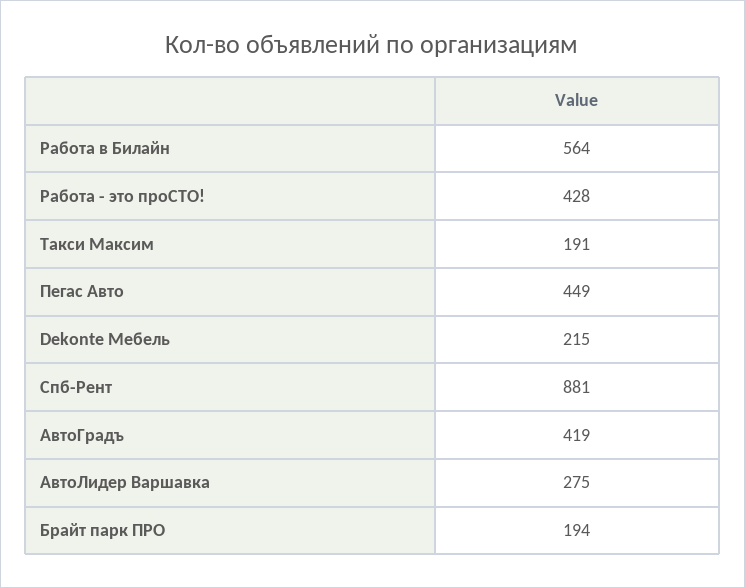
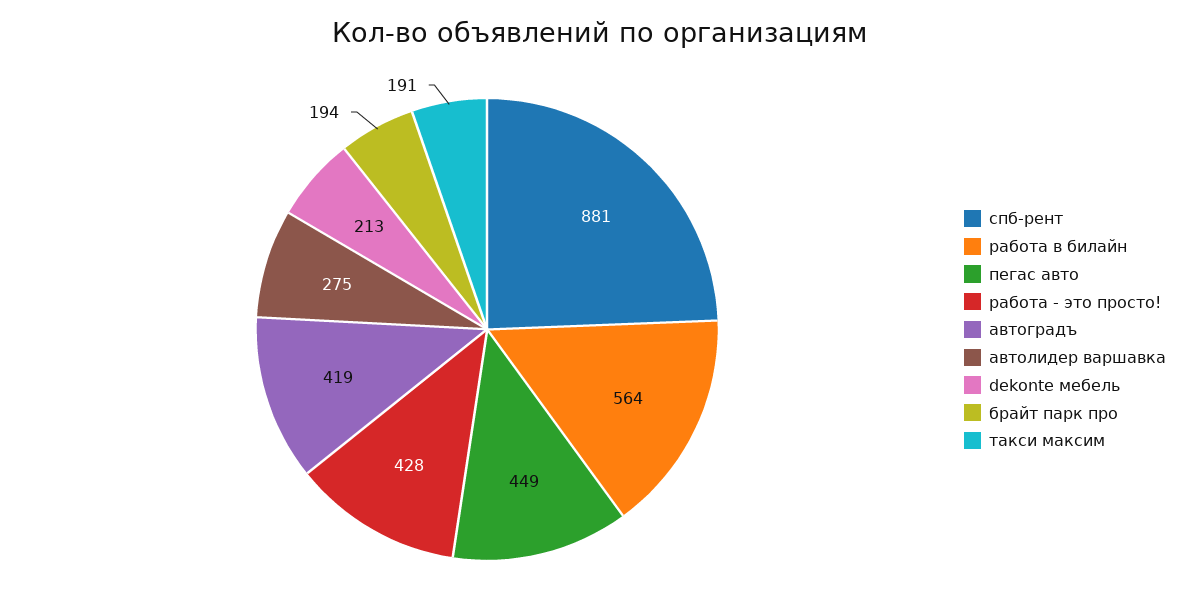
  {
    "Работа в Билайн": 564,
    "Работа - это проСТО!": 428,
    "Такси Максим": 191,
    "Пегас Авто": 449,
-   "Dekonte Мебель": 215,
+   "Dekonte Мебель": 213,
    "Спб-Рент": 881,
    "АвтоГрадъ": 419,
    "АвтоЛидер Варшавка": 275,
    "Брайт парк ПРО": 194
  }

